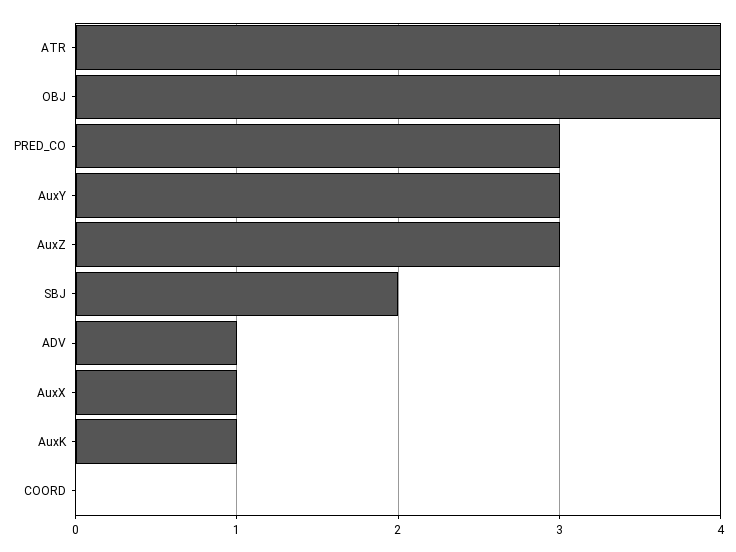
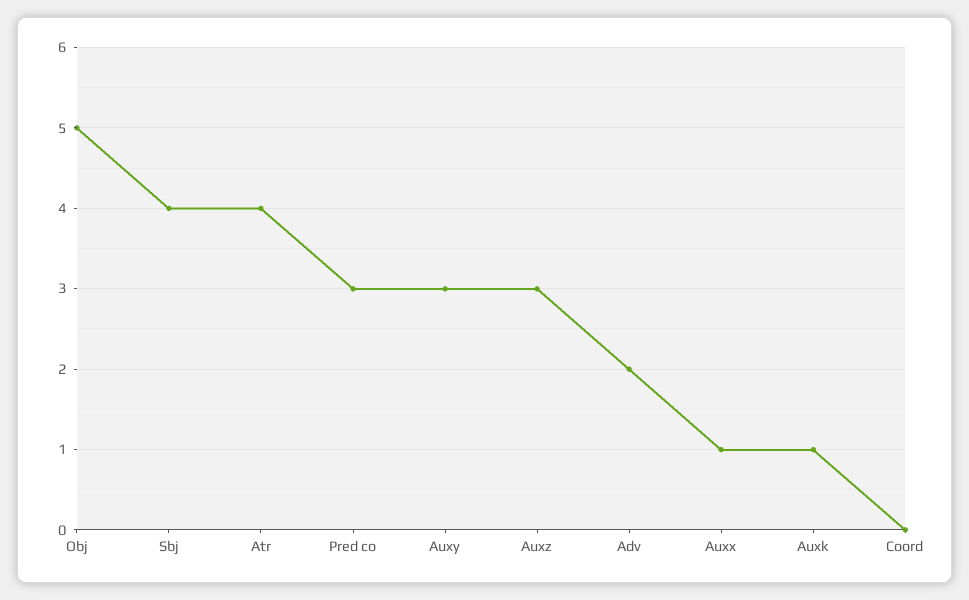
  {
    "ATR": 4,
-   "OBJ": 4,
+   "OBJ": 5,
    "PRED_CO": 3,
    "AuxY": 3,
    "AuxZ": 3,
-   "SBJ": 2,
+   "SBJ": 4,
-   "ADV": 1,
+   "ADV": 2,
    "AuxX": 1,
    "AuxK": 1,
    "COORD": 0
  }

